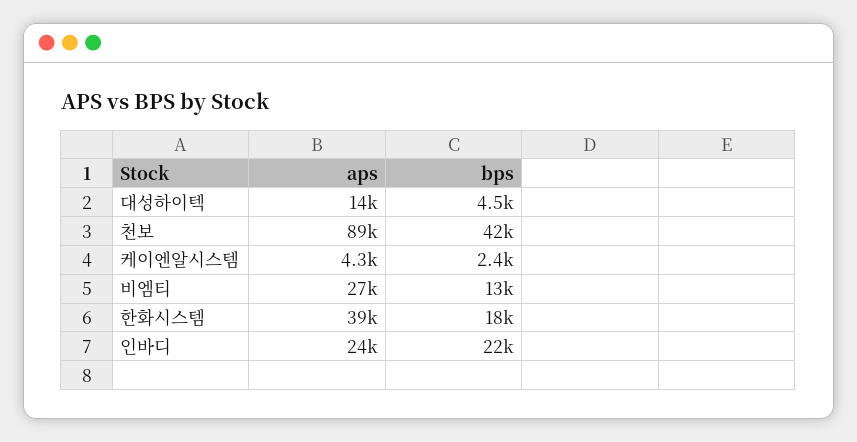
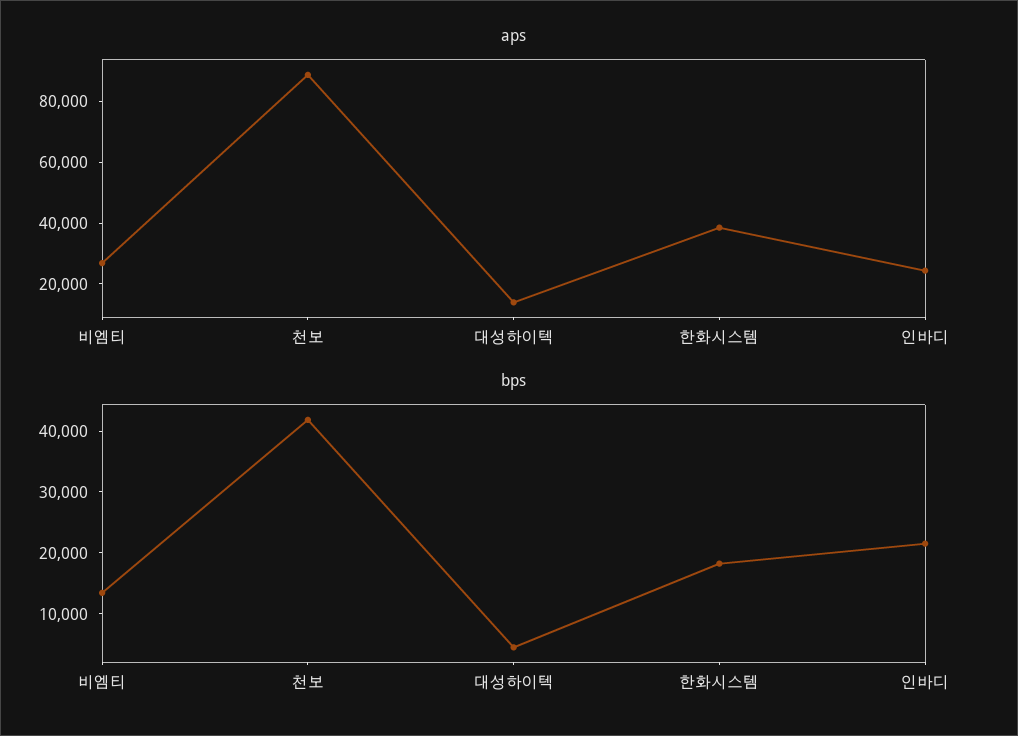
  {
    "aps": {
      "대성하이텍": 14000,
      "천보": 89000,
-     "케이엔알시스템": 4300,
      "비엠티": 27000,
      "한화시스템": 39000,
      "인바디": 24000
    },
    "bps": {
      "대성하이텍": 4500,
      "천보": 42000,
-     "케이엔알시스템": 2400,
      "비엠티": 13000,
      "한화시스템": 18000,
      "인바디": 22000
    }
  }

